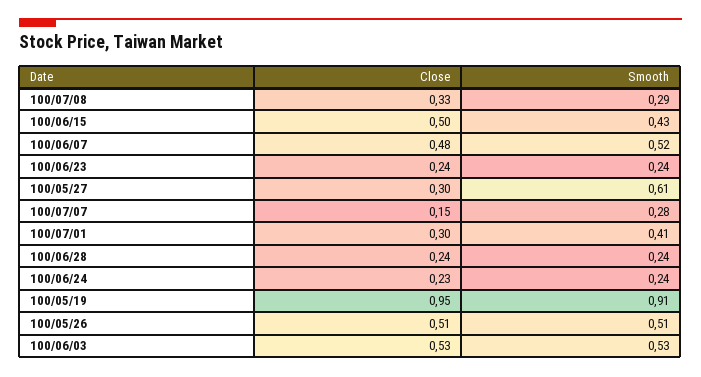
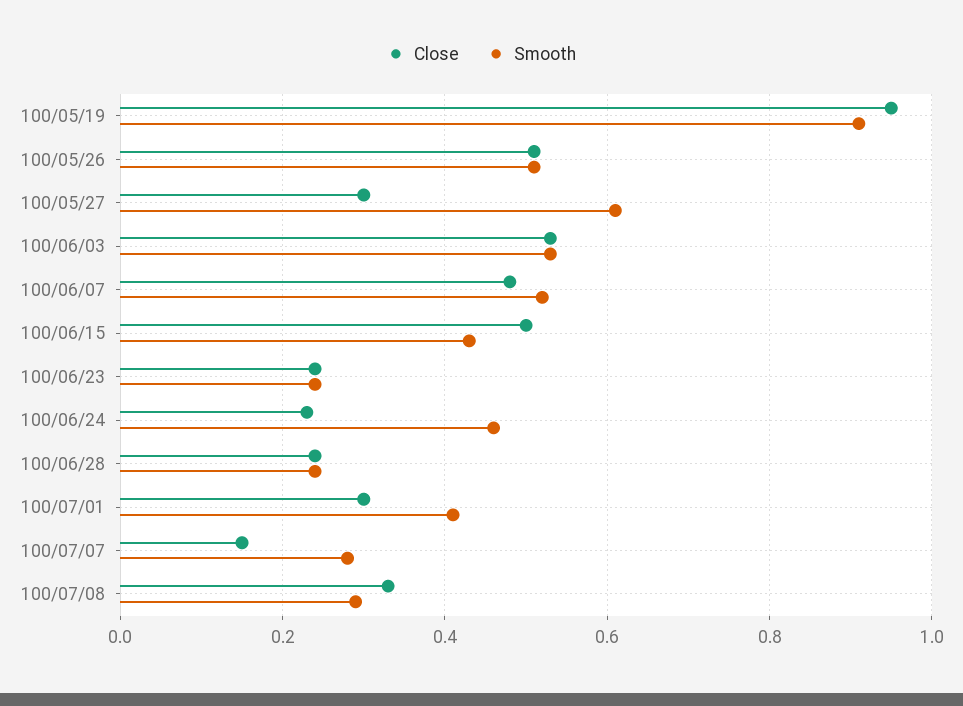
  {
    "Close": {
      "100/07/08": 0.33,
      "100/06/15": 0.5,
      "100/06/07": 0.48,
      "100/06/23": 0.24,
      "100/05/27": 0.3,
      "100/07/07": 0.15,
      "100/07/01": 0.3,
      "100/06/28": 0.24,
      "100/06/24": 0.23,
      "100/05/19": 0.95,
      "100/05/26": 0.51,
      "100/06/03": 0.53
    },
    "Smooth": {
      "100/07/08": 0.29,
      "100/06/15": 0.43,
      "100/06/07": 0.52,
      "100/06/23": 0.24,
      "100/05/27": 0.61,
      "100/07/07": 0.28,
      "100/07/01": 0.41,
      "100/06/28": 0.24,
-     "100/06/24": 0.24,
+     "100/06/24": 0.45,
      "100/05/19": 0.91,
      "100/05/26": 0.51,
      "100/06/03": 0.53
    }
  }

